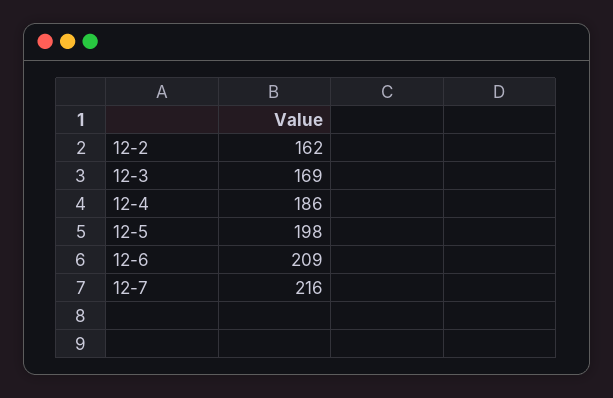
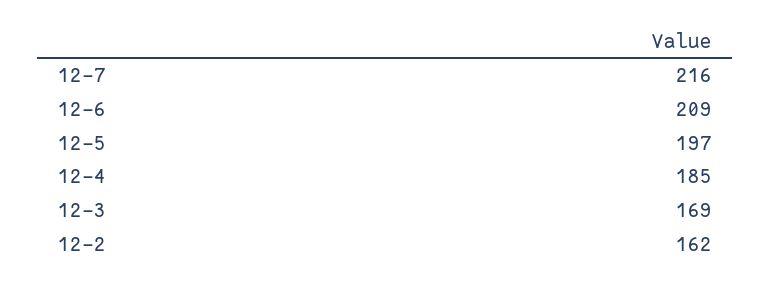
  {
    "12-2": 162,
    "12-3": 169,
-   "12-4": 186,
+   "12-4": 185,
-   "12-5": 198,
+   "12-5": 197,
    "12-6": 209,
    "12-7": 216
  }

